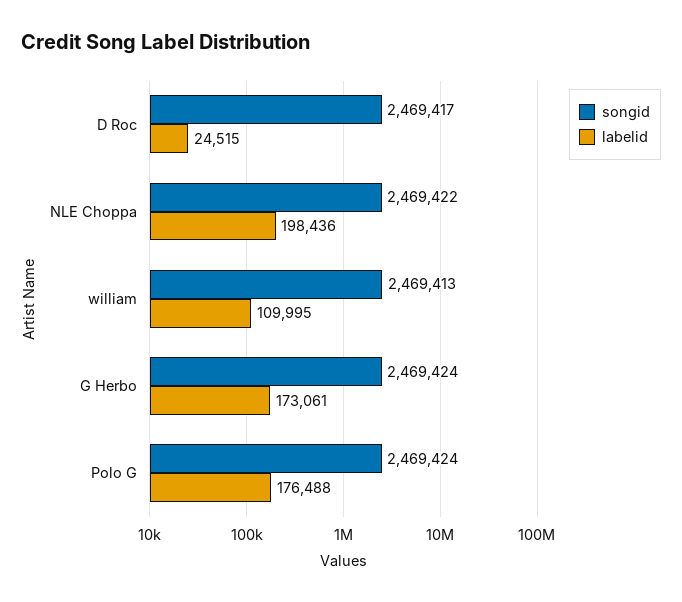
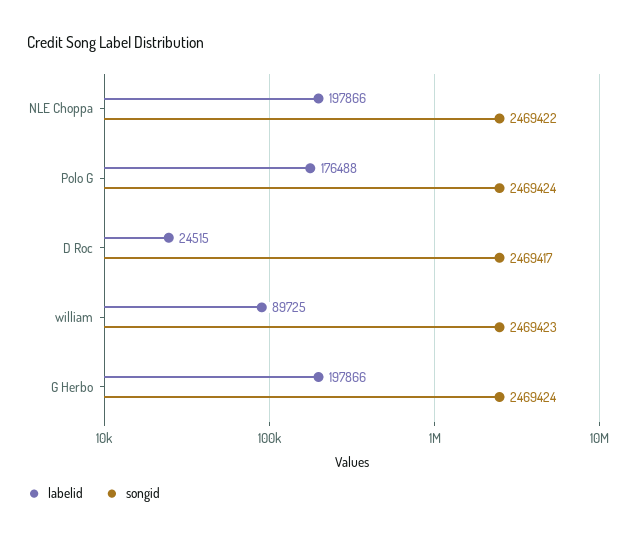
  {
    "songid": {
      "D Roc": 2469417,
      "NLE Choppa": 2469422,
-     "william": 2469413,
+     "william": 2469423,
      "G Herbo": 2469424,
      "Polo G": 2469424
    },
    "labelid": {
      "D Roc": 24515,
-     "NLE Choppa": 198436,
+     "NLE Choppa": 197866,
-     "william": 109995,
+     "william": 89725,
-     "G Herbo": 173061,
+     "G Herbo": 197866,
      "Polo G": 176488
    }
  }

